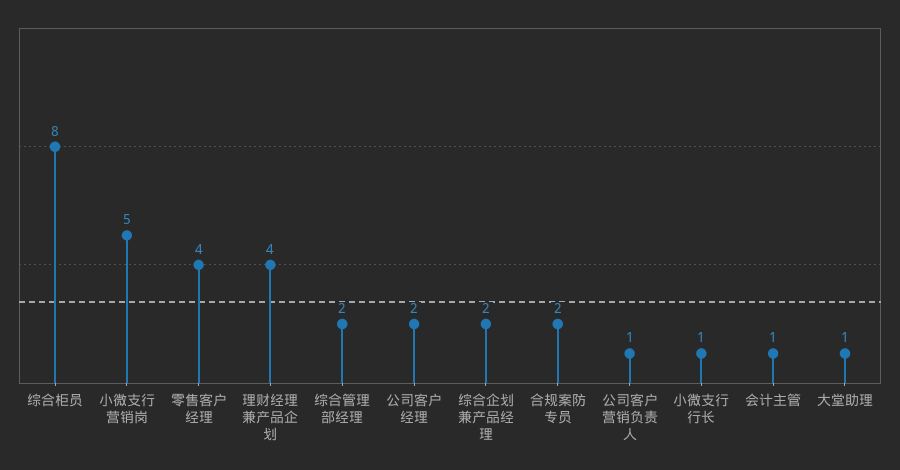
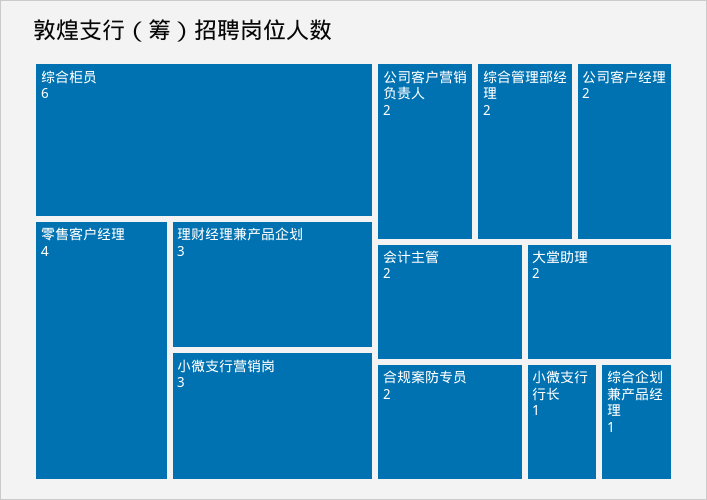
  {
-   "综合柜员": 8,
+   "综合柜员": 6,
-   "小微支行营销岗": 5,
+   "小微支行营销岗": 3,
    "零售客户经理": 4,
-   "理财经理兼产品企划": 4,
+   "理财经理兼产品企划": 3,
    "综合管理部经理": 2,
    "公司客户经理": 2,
-   "综合企划兼产品经理": 2,
+   "综合企划兼产品经理": 1,
    "合规案防专员": 2,
-   "公司客户营销负责人": 1,
+   "公司客户营销负责人": 2,
    "小微支行行长": 1,
-   "会计主管": 1,
+   "会计主管": 2,
-   "大堂助理": 1
+   "大堂助理": 2
  }

